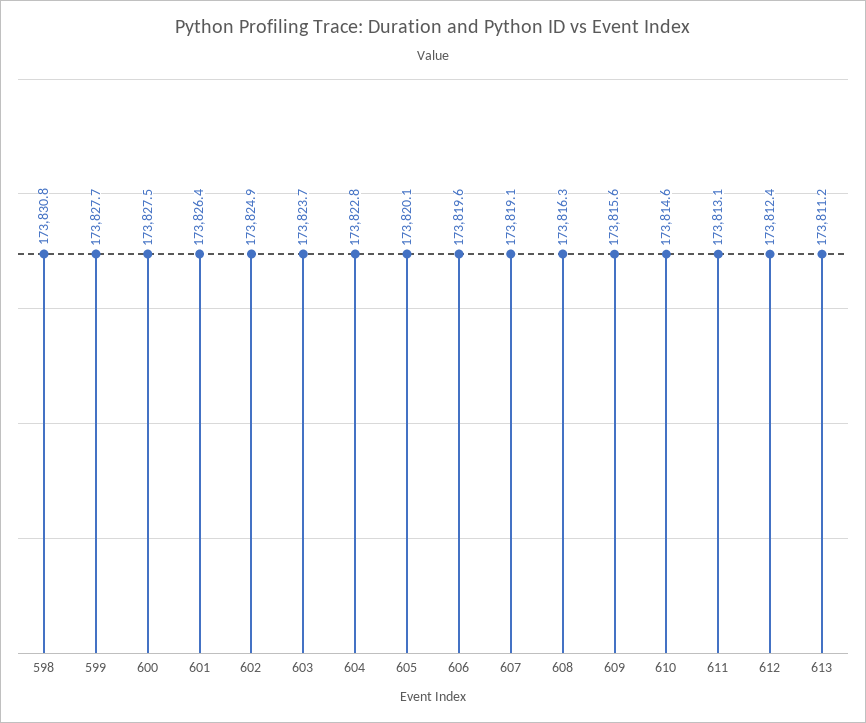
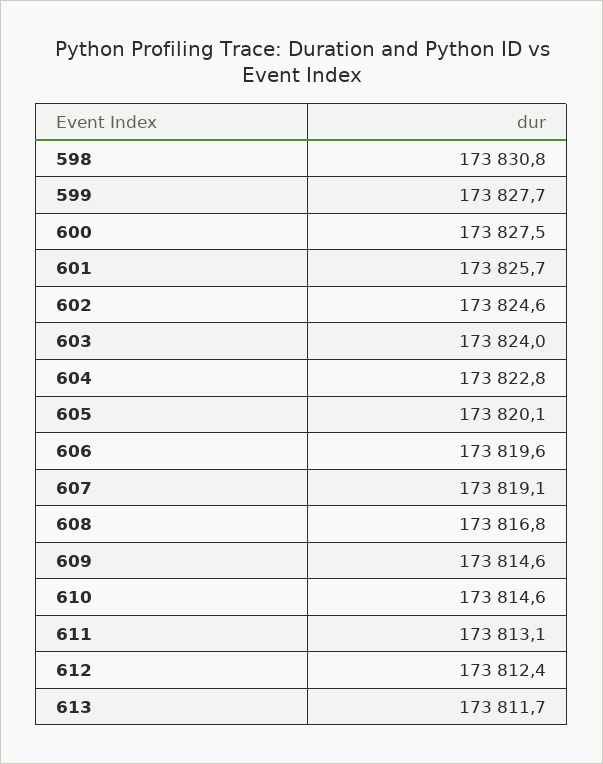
  {
    "598": 173830.8,
    "599": 173827.7,
    "600": 173827.5,
-   "601": 173826.4,
+   "601": 173825.7,
-   "602": 173824.9,
+   "602": 173824.6,
-   "603": 173823.7,
+   "603": 173824,
    "604": 173822.8,
    "605": 173820.1,
    "606": 173819.6,
    "607": 173819.1,
-   "608": 173816.3,
+   "608": 173816.8,
-   "609": 173815.6,
+   "609": 173814.6,
    "610": 173814.6,
    "611": 173813.1,
    "612": 173812.4,
-   "613": 173811.2
+   "613": 173811.7
  }

